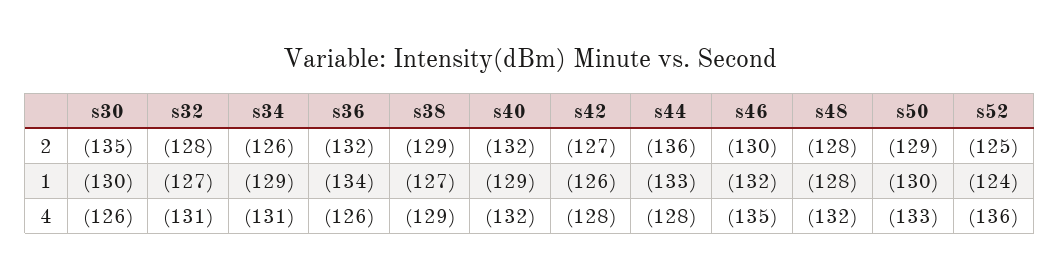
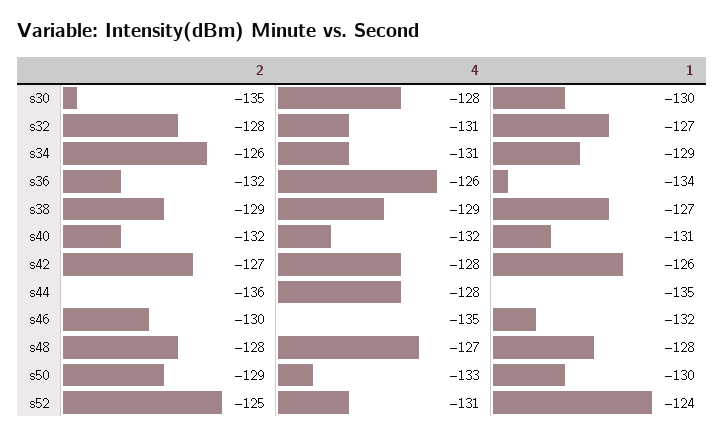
  {
    "s30": {
      "2": -135,
      "1": -130,
-     "4": -126
+     "4": -128
    },
    "s32": {
      "2": -128,
      "1": -127,
      "4": -131
    },
    "s34": {
      "2": -126,
      "1": -129,
      "4": -131
    },
    "s36": {
      "2": -132,
      "1": -134,
      "4": -126
    },
    "s38": {
      "2": -129,
      "1": -127,
      "4": -129
    },
    "s40": {
      "2": -132,
-     "1": -129,
+     "1": -131,
      "4": -132
    },
    "s42": {
      "2": -127,
      "1": -126,
      "4": -128
    },
    "s44": {
      "2": -136,
-     "1": -133,
+     "1": -135,
      "4": -128
    },
    "s46": {
      "2": -130,
      "1": -132,
      "4": -135
    },
    "s48": {
      "2": -128,
      "1": -128,
-     "4": -132
+     "4": -127
    },
    "s50": {
      "2": -129,
      "1": -130,
      "4": -133
    },
    "s52": {
      "2": -125,
      "1": -124,
-     "4": -136
+     "4": -131
    }
  }

